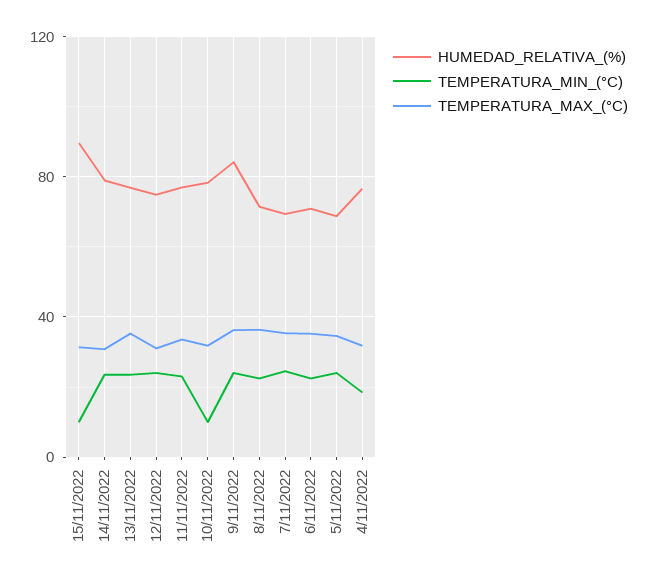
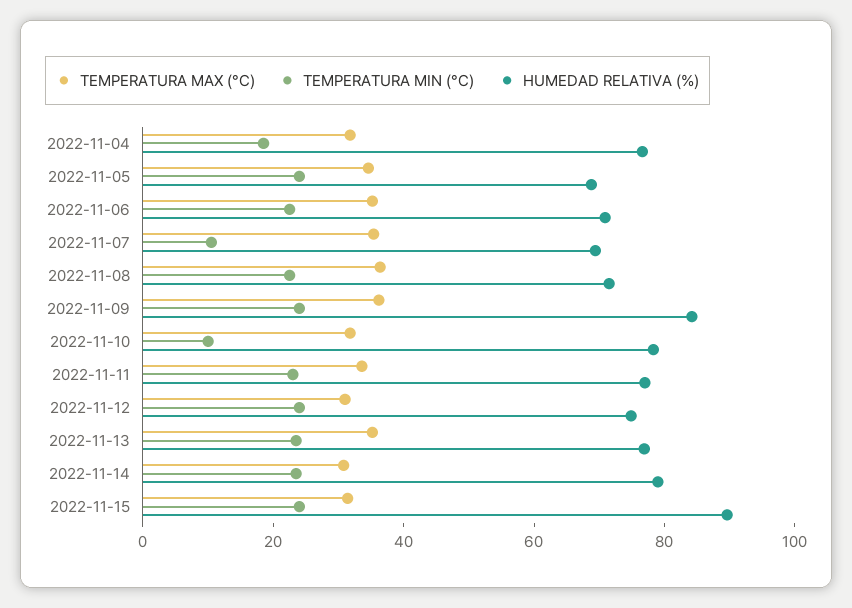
  {
    "HUMEDAD_RELATIVA_(%)": {
      "15/11/2022": 90,
      "14/11/2022": 80,
      "13/11/2022": 75,
      "12/11/2022": 75,
      "11/11/2022": 75,
      "10/11/2022": 80,
      "9/11/2022": 85,
      "8/11/2022": 70,
      "7/11/2022": 70,
      "6/11/2022": 70,
      "5/11/2022": 70,
      "4/11/2022": 75
    },
    "TEMPERATURA_MIN_(°C)": {
-     "15/11/2022": 10,
+     "15/11/2022": 25,
      "14/11/2022": 25,
      "13/11/2022": 25,
      "12/11/2022": 25,
      "11/11/2022": 25,
      "10/11/2022": 10,
      "9/11/2022": 25,
      "8/11/2022": 25,
-     "7/11/2022": 25,
+     "7/11/2022": 10,
      "6/11/2022": 25,
      "5/11/2022": 25,
      "4/11/2022": 20
    },
    "TEMPERATURA_MAX_(°C)": {
      "15/11/2022": 30,
      "14/11/2022": 30,
      "13/11/2022": 35,
      "12/11/2022": 30,
      "11/11/2022": 35,
      "10/11/2022": 30,
      "9/11/2022": 35,
      "8/11/2022": 35,
      "7/11/2022": 35,
      "6/11/2022": 35,
      "5/11/2022": 35,
      "4/11/2022": 30
    }
  }

